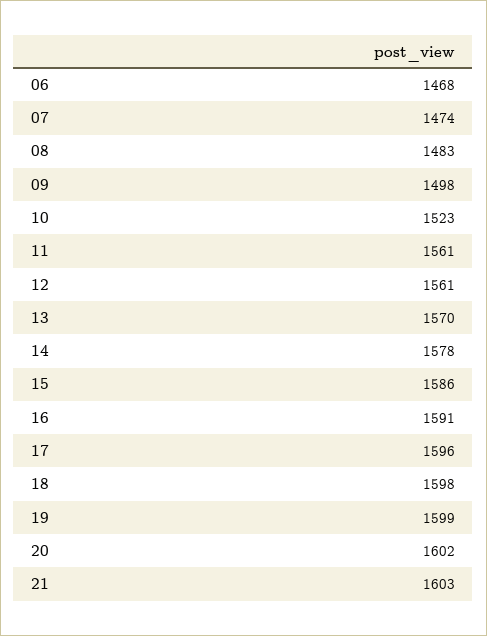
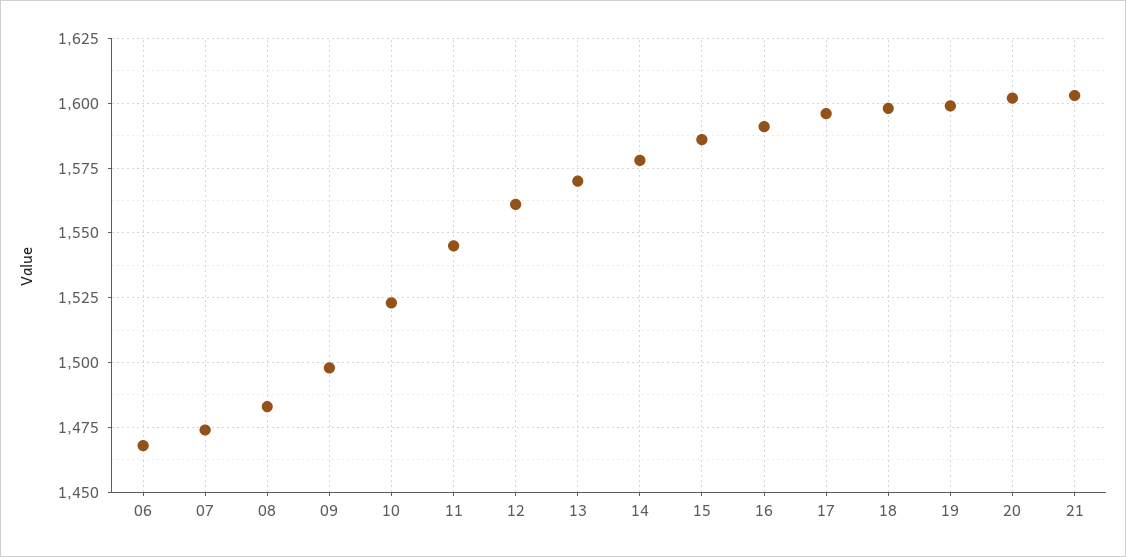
  {
    "06": 1468,
    "07": 1474,
    "08": 1483,
    "09": 1498,
    "10": 1523,
-   "11": 1561,
+   "11": 1545,
    "12": 1561,
    "13": 1570,
    "14": 1578,
    "15": 1586,
    "16": 1591,
    "17": 1596,
    "18": 1598,
    "19": 1599,
    "20": 1602,
    "21": 1603
  }

